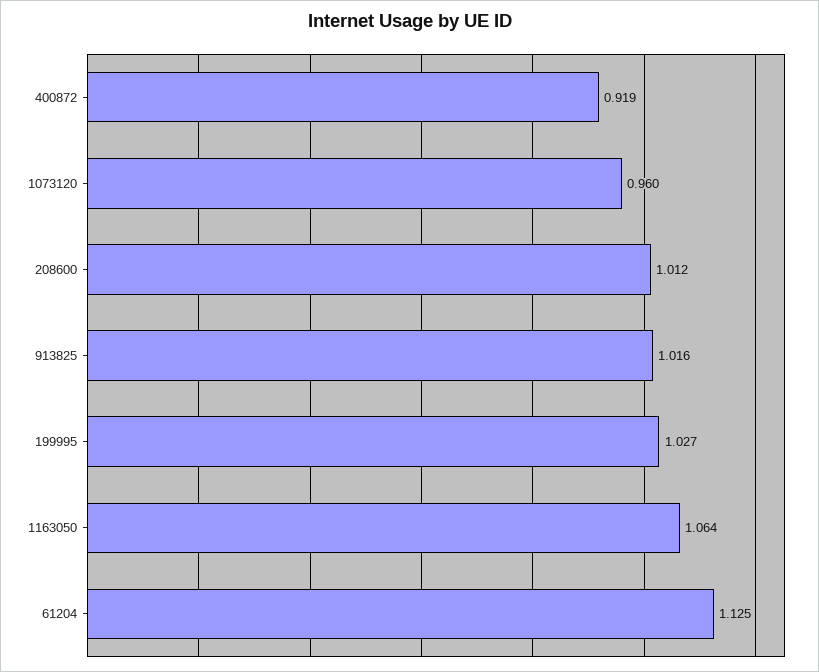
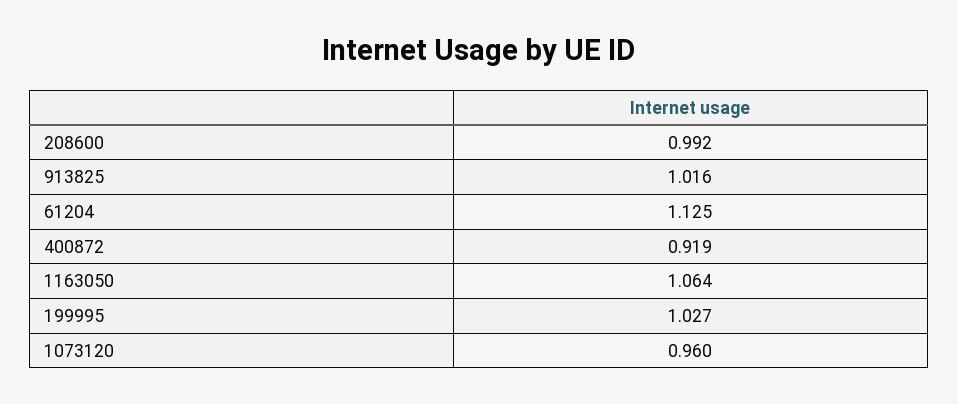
  {
    "400872": 0.919,
    "1073120": 0.96,
-   "208600": 1.012,
+   "208600": 0.992,
    "913825": 1.016,
    "199995": 1.027,
    "1163050": 1.064,
    "61204": 1.125
  }

